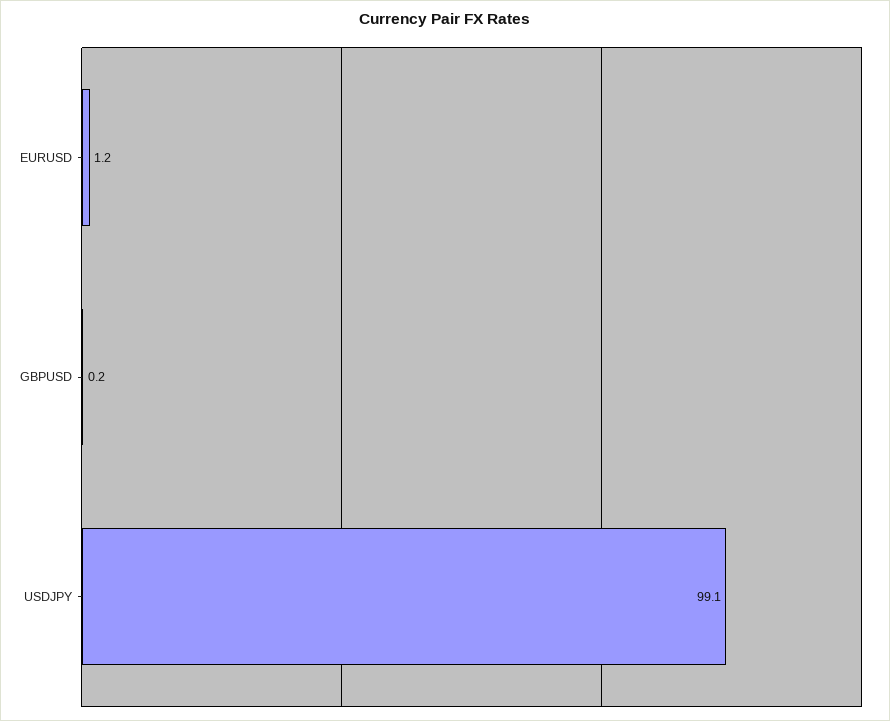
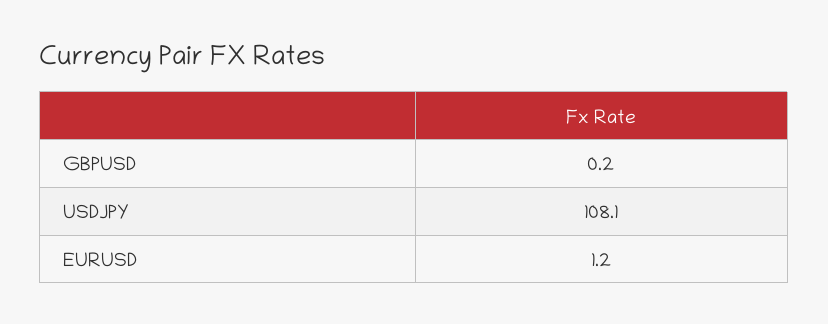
  {
    "EURUSD": 1.2,
    "GBPUSD": 0.2,
-   "USDJPY": 99.1
+   "USDJPY": 108.1
  }

